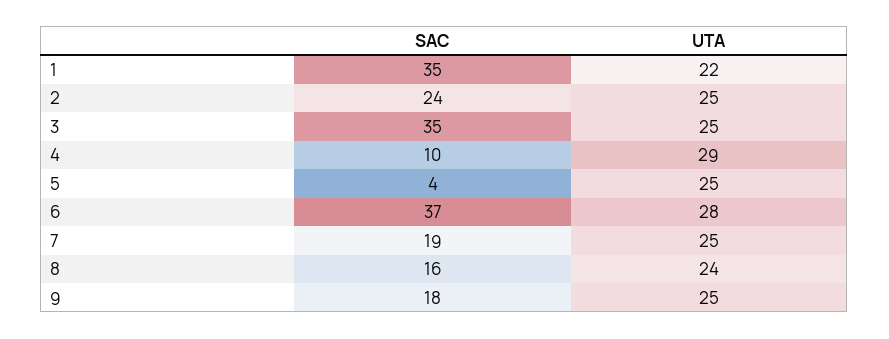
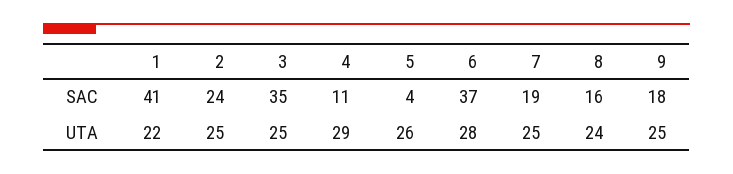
  {
    "SAC": {
-     "1": 35,
+     "1": 41,
      "2": 24,
      "3": 35,
-     "4": 10,
+     "4": 11,
      "5": 4,
      "6": 37,
      "7": 19,
      "8": 16,
      "9": 18
    },
    "UTA": {
      "1": 22,
      "2": 25,
      "3": 25,
      "4": 29,
-     "5": 25,
+     "5": 26,
      "6": 28,
      "7": 25,
      "8": 24,
      "9": 25
    }
  }

